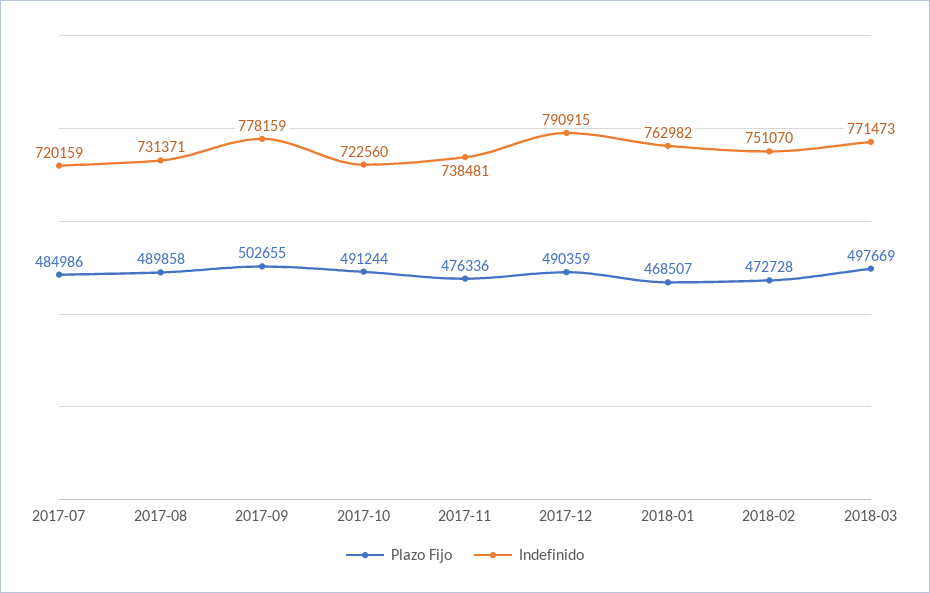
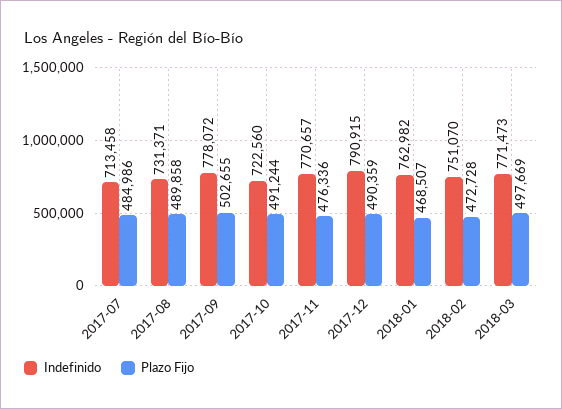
  {
    "Plazo Fijo": {
      "2017-07": 484986,
      "2017-08": 489858,
      "2017-09": 502655,
      "2017-10": 491244,
      "2017-11": 476336,
      "2017-12": 490359,
      "2018-01": 468507,
      "2018-02": 472728,
      "2018-03": 497669
    },
    "Indefinido": {
-     "2017-07": 720159,
+     "2017-07": 713458,
      "2017-08": 731371,
-     "2017-09": 778159,
+     "2017-09": 778072,
      "2017-10": 722560,
-     "2017-11": 738481,
+     "2017-11": 770657,
      "2017-12": 790915,
      "2018-01": 762982,
      "2018-02": 751070,
      "2018-03": 771473
    }
  }

